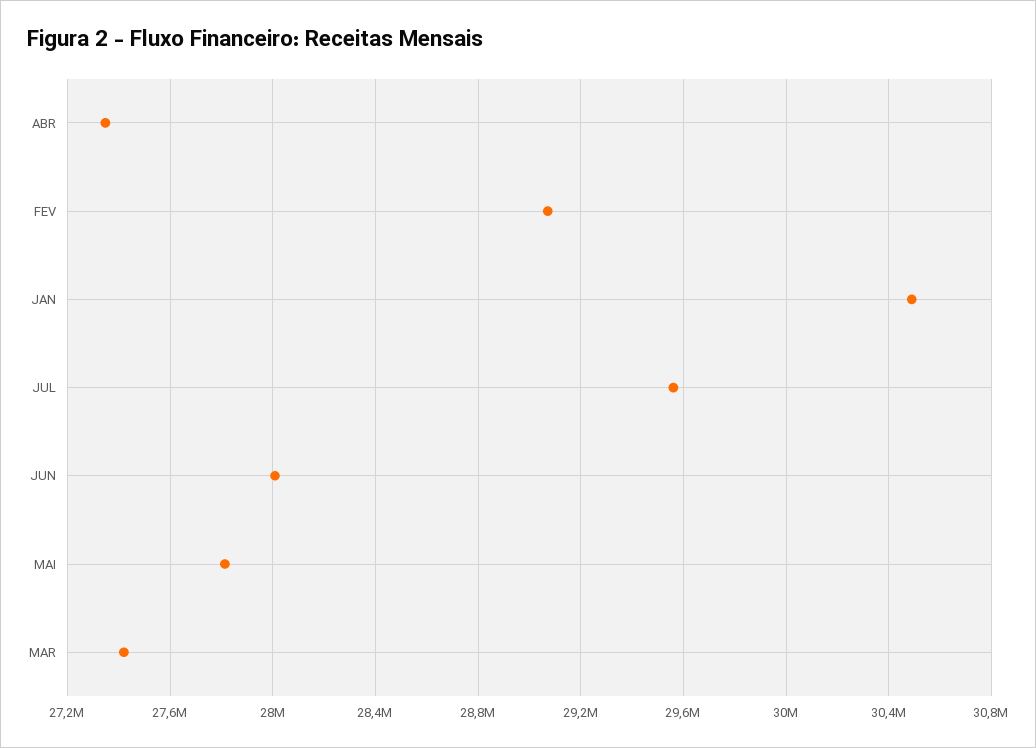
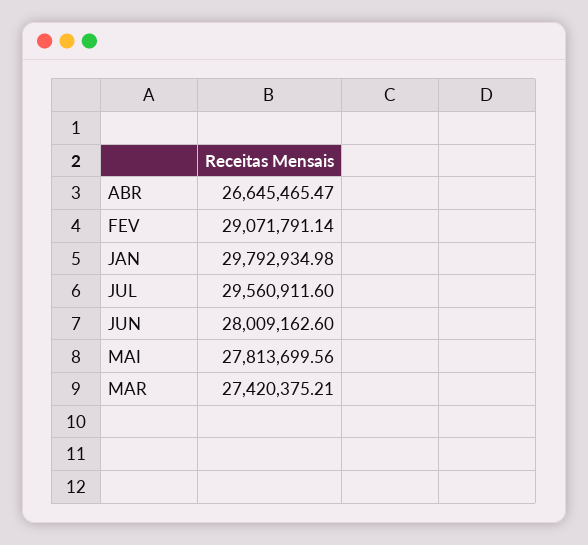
  {
-   "ABR": 27350000,
+   "ABR": 26645465.47,
    "FEV": 29071791.14,
-   "JAN": 30500000,
+   "JAN": 29792934.98,
    "JUL": 29560911.6,
    "JUN": 28009162.6,
    "MAI": 27813699.56,
    "MAR": 27420375.21
  }

